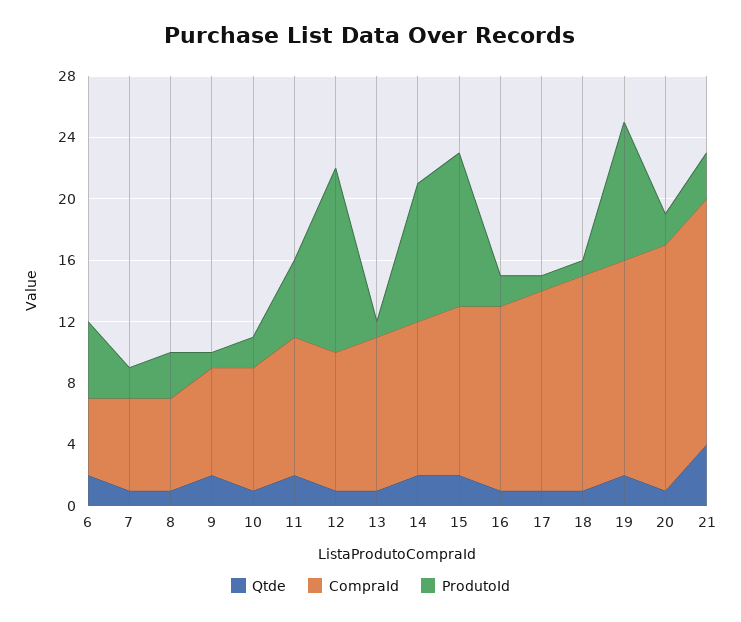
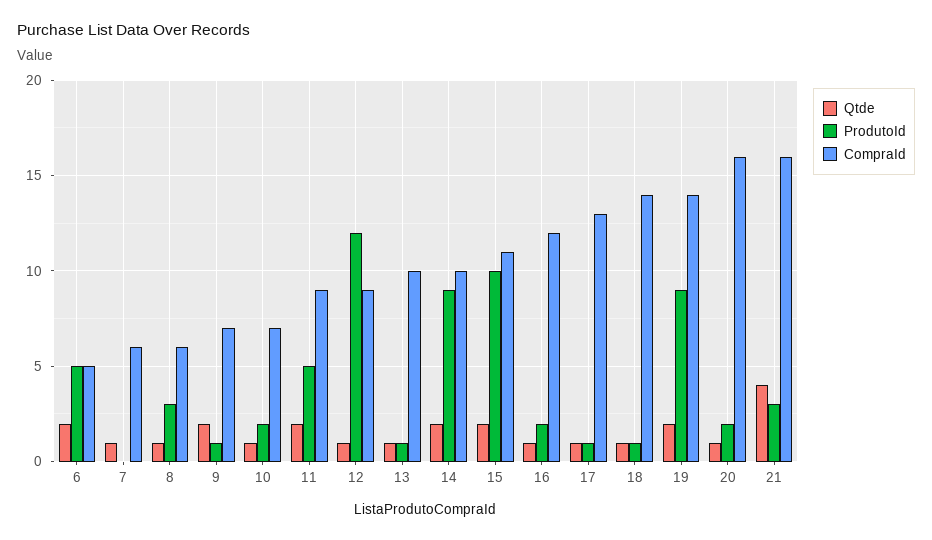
  {
    "Qtde": {
      "6": 2,
      "7": 1,
      "8": 1,
      "9": 2,
      "10": 1,
      "11": 2,
      "12": 1,
      "13": 1,
      "14": 2,
      "15": 2,
      "16": 1,
      "17": 1,
      "18": 1,
      "19": 2,
      "20": 1,
      "21": 4
    },
    "CompraId": {
      "6": 5,
      "7": 6,
      "8": 6,
      "9": 7,
-     "10": 8,
+     "10": 7,
      "11": 9,
      "12": 9,
      "13": 10,
      "14": 10,
      "15": 11,
      "16": 12,
      "17": 13,
      "18": 14,
      "19": 14,
      "20": 16,
      "21": 16
    },
    "ProdutoId": {
      "6": 5,
-     "7": 2,
+     "7": 0,
      "8": 3,
      "9": 1,
      "10": 2,
      "11": 5,
      "12": 12,
      "13": 1,
      "14": 9,
      "15": 10,
      "16": 2,
      "17": 1,
      "18": 1,
      "19": 9,
      "20": 2,
      "21": 3
    }
  }

